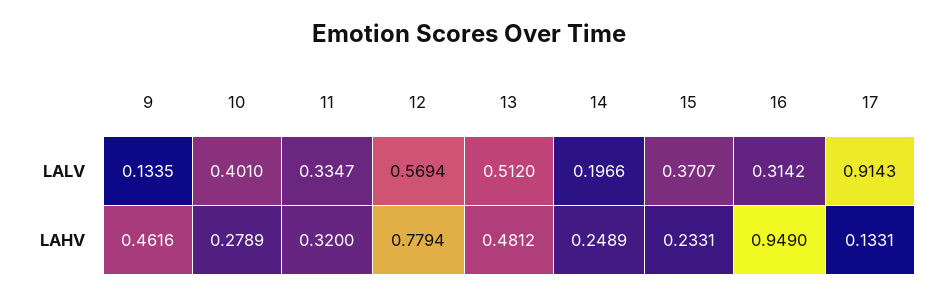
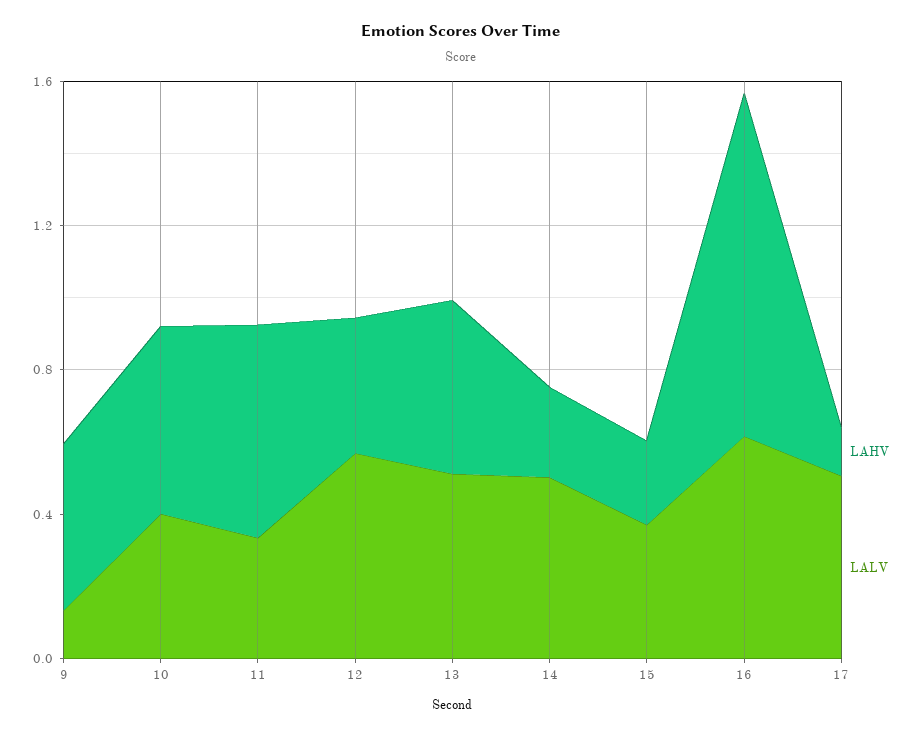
  {
    "LALV": {
      "9": 0.1335,
      "10": 0.401,
      "11": 0.3347,
      "12": 0.5694,
      "13": 0.512,
-     "14": 0.1966,
+     "14": 0.5,
      "15": 0.3707,
-     "16": 0.3142,
+     "16": 0.6,
-     "17": 0.9143
+     "17": 0.5
    },
    "LAHV": {
      "9": 0.4616,
-     "10": 0.2789,
+     "10": 0.5,
-     "11": 0.32,
+     "11": 0.6,
-     "12": 0.7794,
+     "12": 0.4,
      "13": 0.4812,
      "14": 0.2489,
      "15": 0.2331,
      "16": 0.949,
      "17": 0.1331
    }
  }

